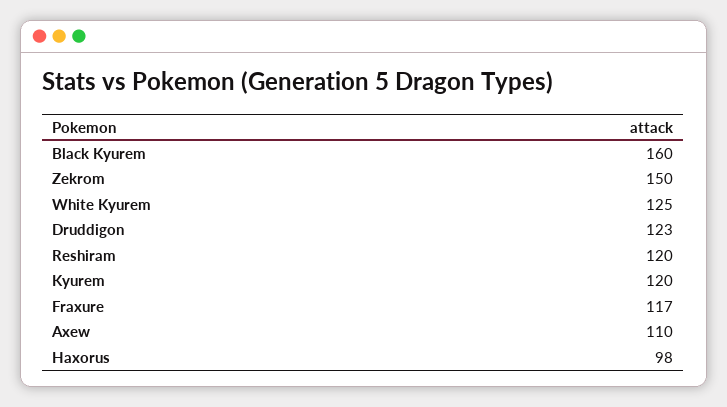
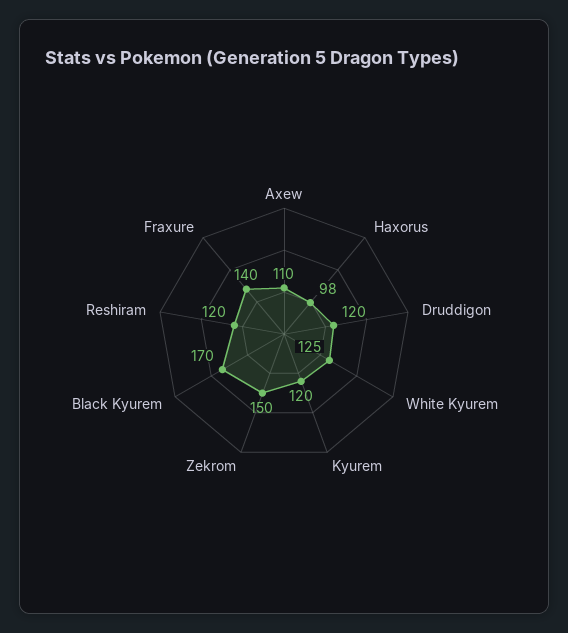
  {
-   "Black Kyurem": 160,
+   "Black Kyurem": 170,
    "Zekrom": 150,
    "White Kyurem": 125,
-   "Druddigon": 123,
+   "Druddigon": 120,
    "Reshiram": 120,
    "Kyurem": 120,
-   "Fraxure": 117,
+   "Fraxure": 140,
    "Axew": 110,
    "Haxorus": 98
  }

